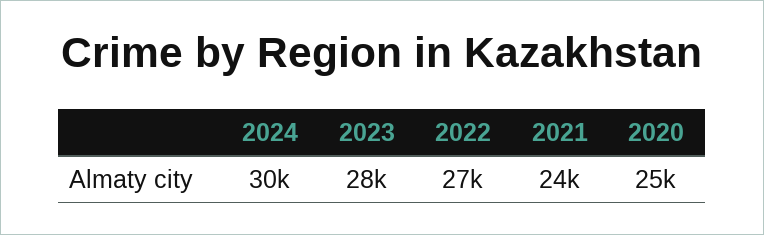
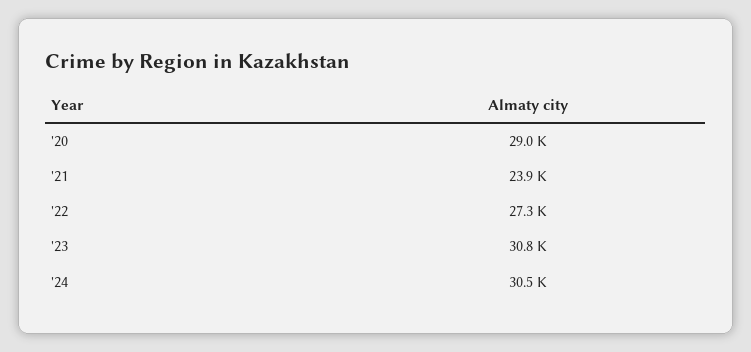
  {
    "2024": 30500,
-   "2023": 28000,
+   "2023": 30800,
    "2022": 27300,
    "2021": 23900,
-   "2020": 25000
+   "2020": 29000
  }

